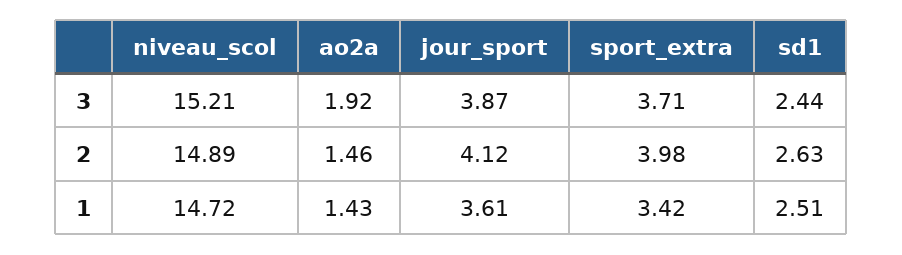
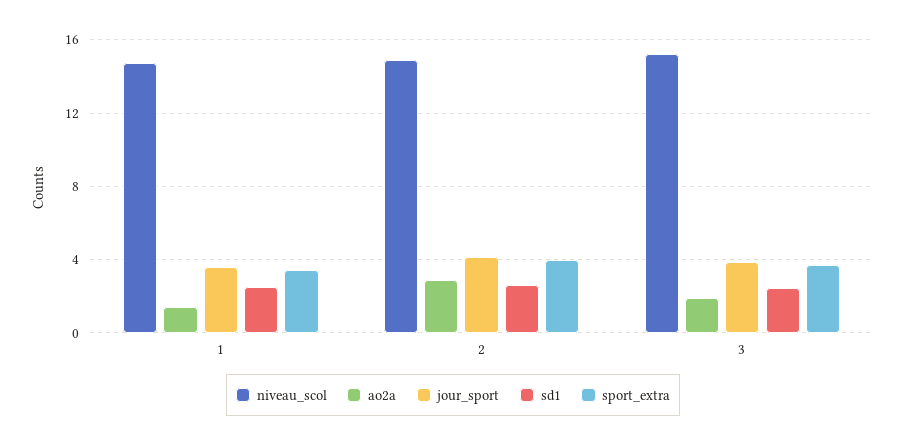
  {
    "niveau_scol": {
      "3": 15.21,
      "2": 14.89,
      "1": 14.72
    },
    "ao2a": {
      "3": 1.92,
-     "2": 1.46,
+     "2": 3,
      "1": 1.43
    },
    "jour_sport": {
      "3": 3.87,
      "2": 4.12,
      "1": 3.61
    },
    "sport_extra": {
      "3": 3.71,
      "2": 3.98,
      "1": 3.42
    },
    "sd1": {
      "3": 2.44,
      "2": 2.63,
      "1": 2.51
    }
  }

